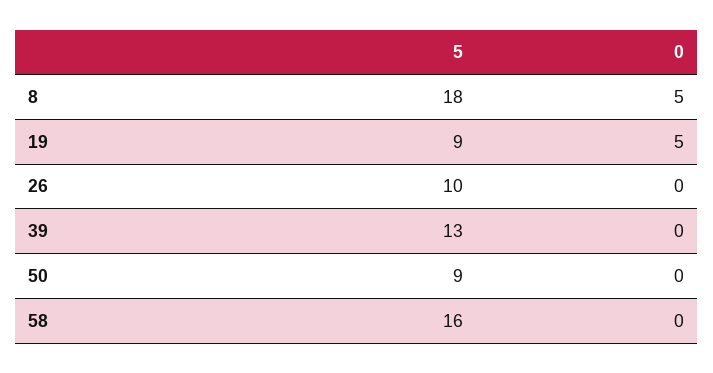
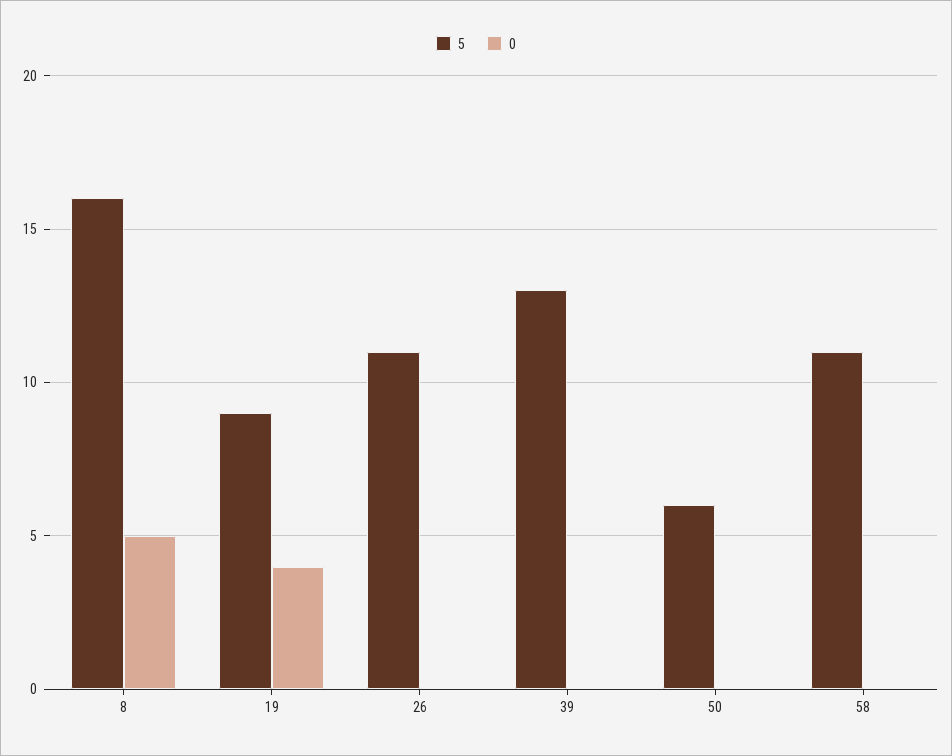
  {
    "5": {
-     "8": 18,
+     "8": 16,
      "19": 9,
-     "26": 10,
+     "26": 11,
      "39": 13,
-     "50": 9,
+     "50": 6,
-     "58": 16
+     "58": 11
    },
    "0": {
      "8": 5,
-     "19": 5,
+     "19": 4,
      "26": 0,
      "39": 0,
      "50": 0,
      "58": 0
    }
  }

